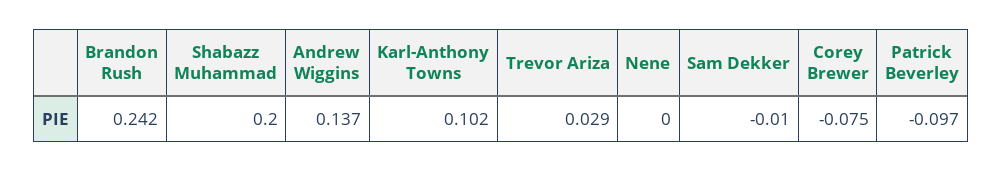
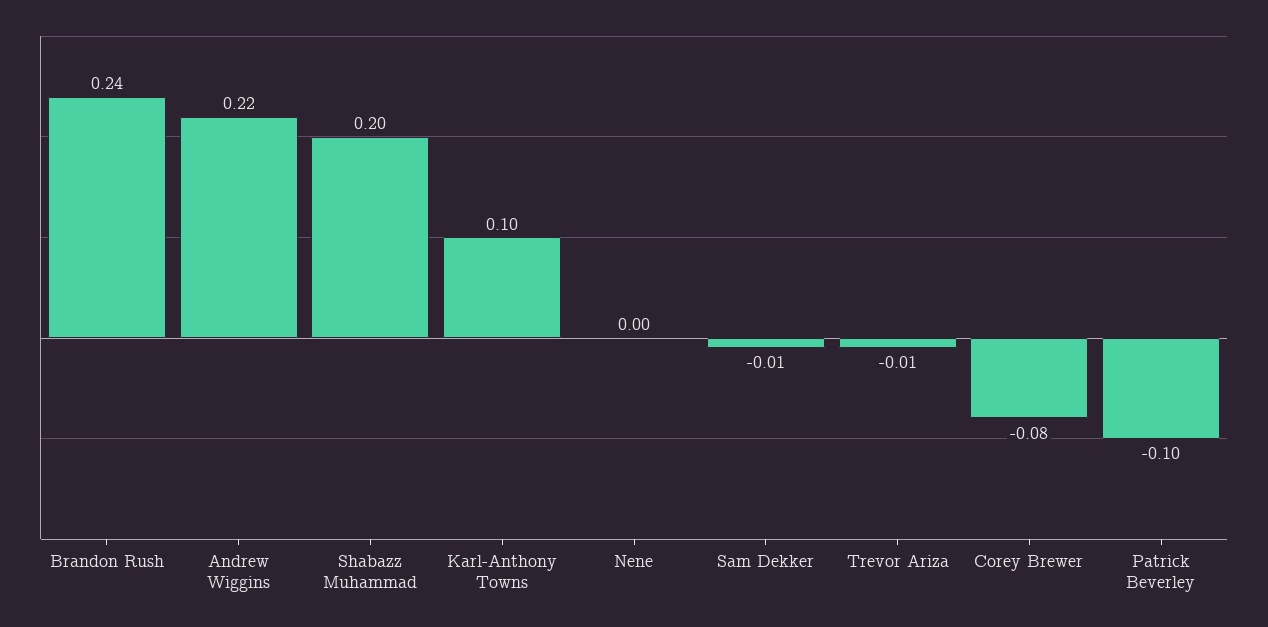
  {
    "Brandon Rush": 0.242,
    "Shabazz Muhammad": 0.2,
-   "Andrew Wiggins": 0.137,
+   "Andrew Wiggins": 0.22,
    "Karl-Anthony Towns": 0.102,
-   "Trevor Ariza": 0.029,
+   "Trevor Ariza": -0.01,
    "Nene": 0,
    "Sam Dekker": -0.01,
    "Corey Brewer": -0.075,
    "Patrick Beverley": -0.097
  }

